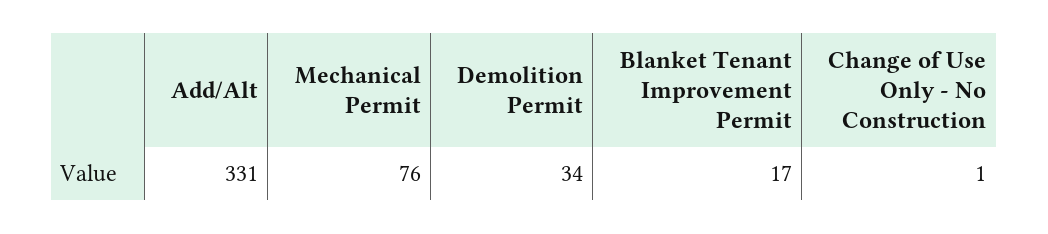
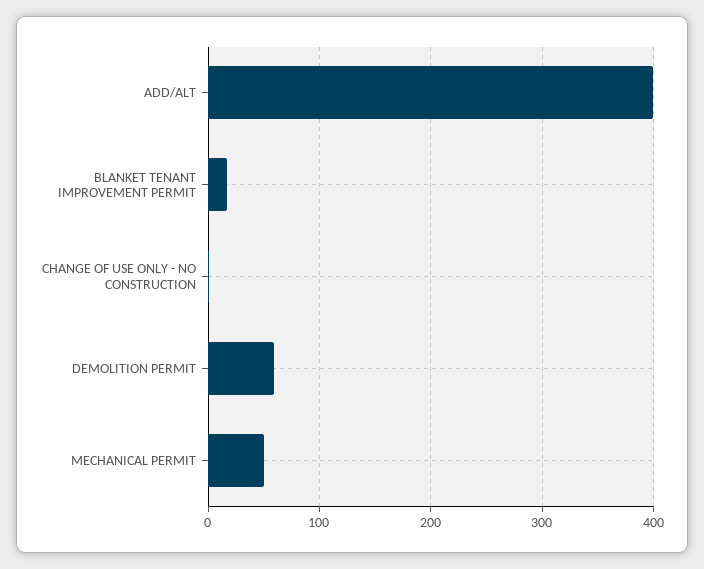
  {
-   "Add/Alt": 331,
+   "Add/Alt": 400,
-   "Mechanical Permit": 76,
+   "Mechanical Permit": 50,
-   "Demolition Permit": 34,
+   "Demolition Permit": 60,
    "Blanket Tenant Improvement Permit": 17,
    "Change of Use Only - No Construction": 1
  }

